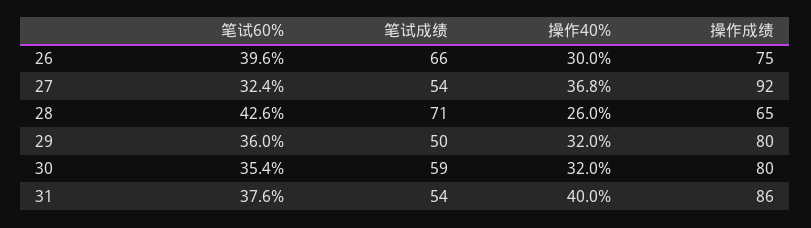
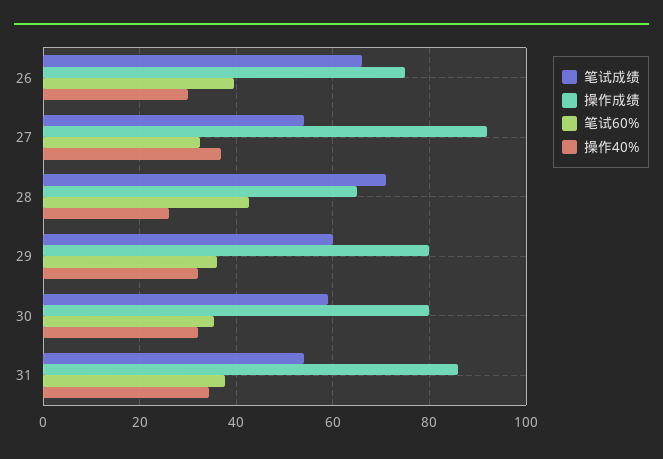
  {
    "笔试60%": {
      "26": 39.6,
      "27": 32.4,
      "28": 42.6,
      "29": 36,
      "30": 35.4,
      "31": 37.6
    },
    "笔试成绩": {
      "26": 66,
      "27": 54,
      "28": 71,
-     "29": 50,
+     "29": 60,
      "30": 59,
      "31": 54
    },
    "操作40%": {
      "26": 30,
      "27": 36.8,
      "28": 26,
      "29": 32,
      "30": 32,
-     "31": 40
+     "31": 34
    },
    "操作成绩": {
      "26": 75,
      "27": 92,
      "28": 65,
      "29": 80,
      "30": 80,
      "31": 86
    }
  }

